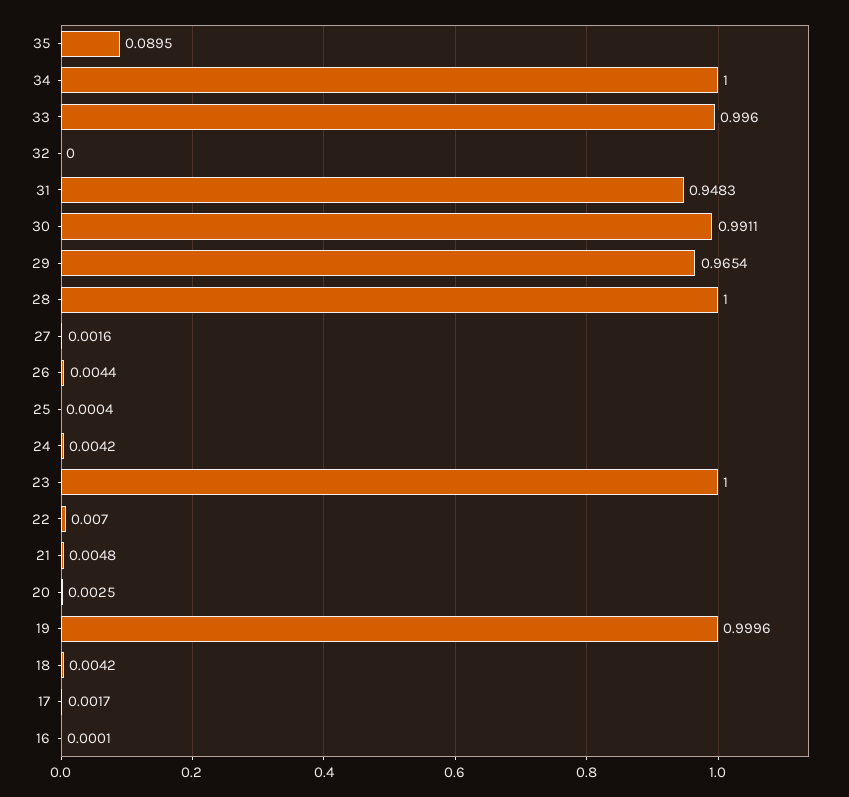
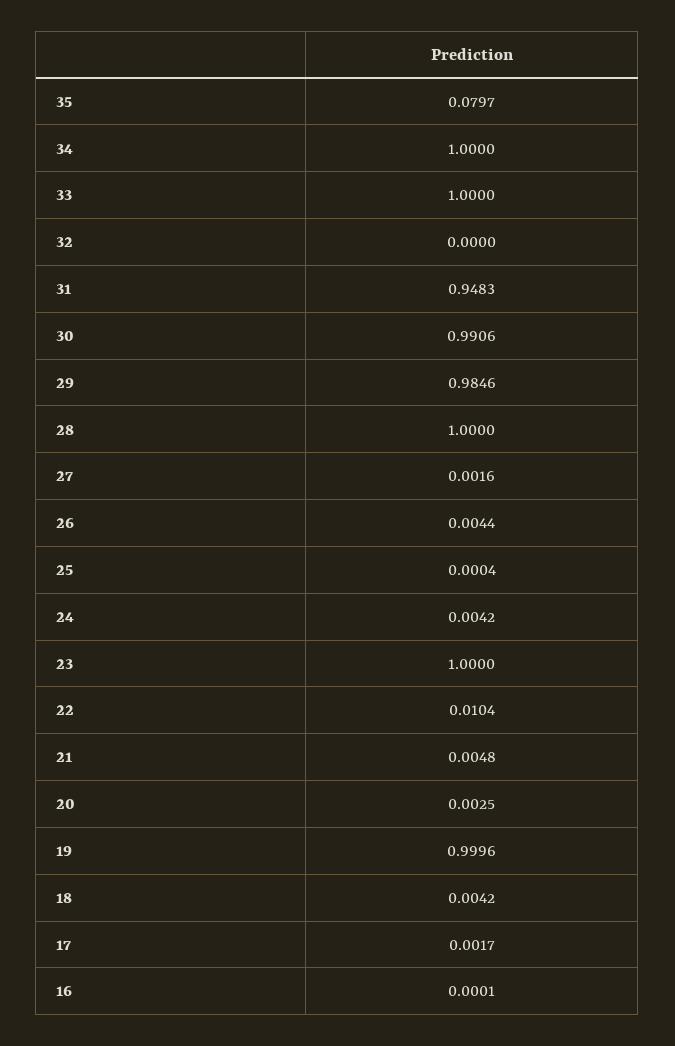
  {
-   "35": 0.0895,
+   "35": 0.0797,
    "34": 1,
-   "33": 0.996,
+   "33": 1,
    "32": 0,
    "31": 0.9483,
-   "30": 0.9911,
+   "30": 0.9906,
-   "29": 0.9654,
+   "29": 0.9846,
    "28": 1,
    "27": 0.0016,
    "26": 0.0044,
    "25": 0.0004,
    "24": 0.0042,
    "23": 1,
-   "22": 0.007,
+   "22": 0.0104,
    "21": 0.0048,
    "20": 0.0025,
    "19": 0.9996,
    "18": 0.0042,
    "17": 0.0017,
    "16": 0.0001
  }

